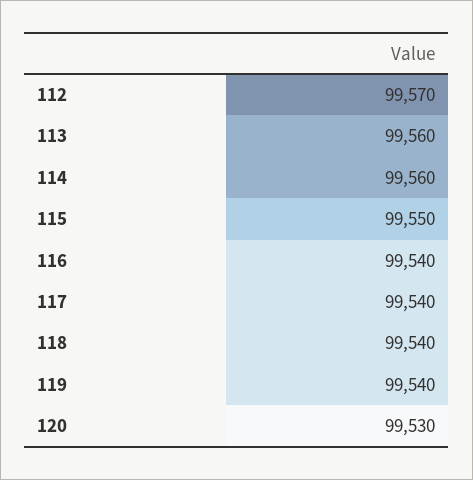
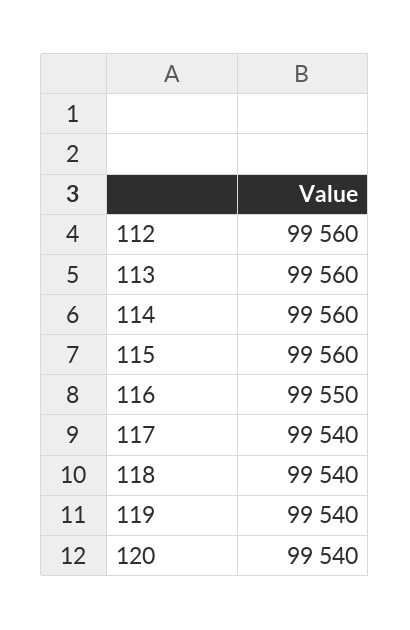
  {
-   "112": 99570,
+   "112": 99560,
    "113": 99560,
    "114": 99560,
-   "115": 99550,
+   "115": 99560,
-   "116": 99540,
+   "116": 99550,
    "117": 99540,
    "118": 99540,
    "119": 99540,
-   "120": 99530
+   "120": 99540
  }

